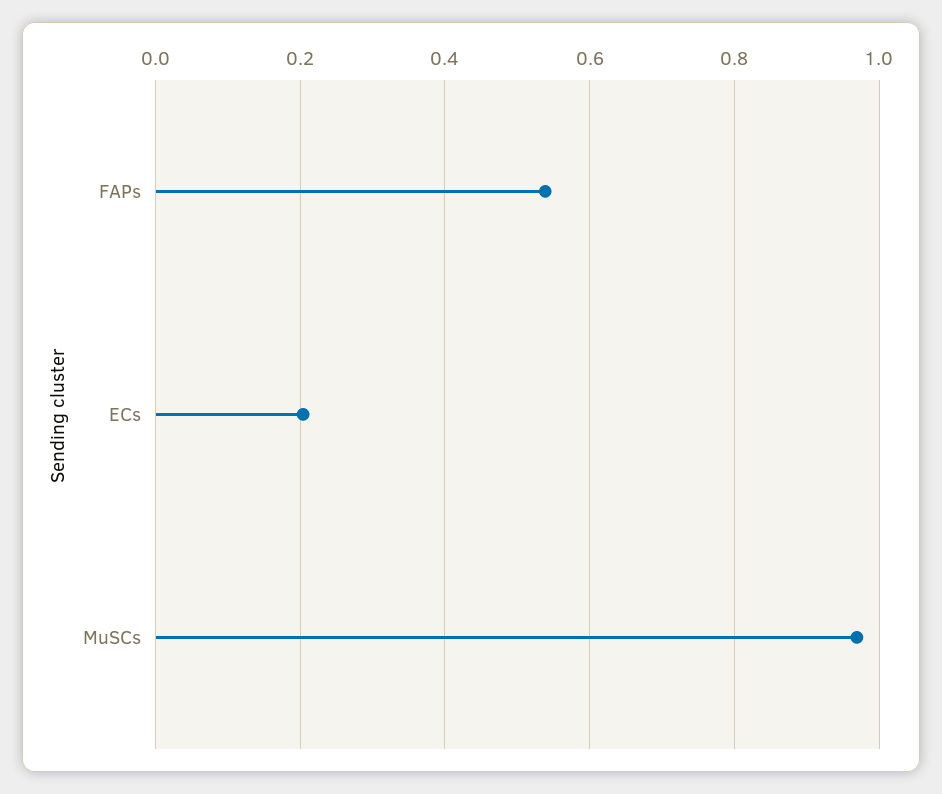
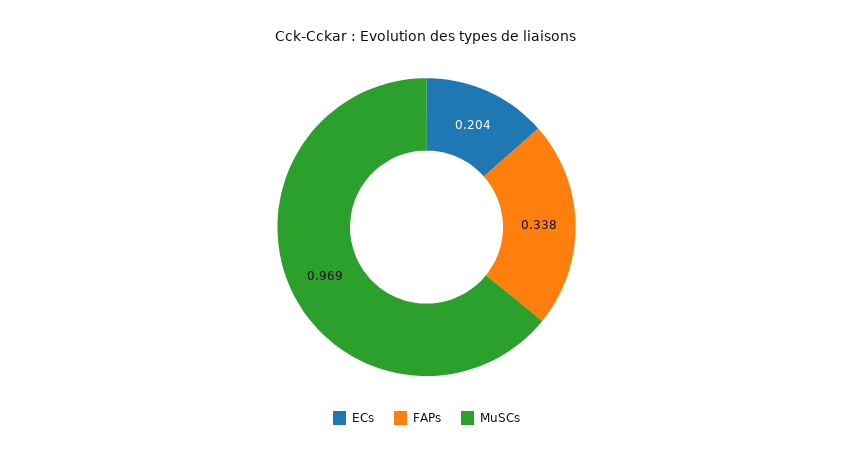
  {
-   "FAPs": 0.54,
+   "FAPs": 0.338,
    "ECs": 0.204,
    "MuSCs": 0.969
  }

